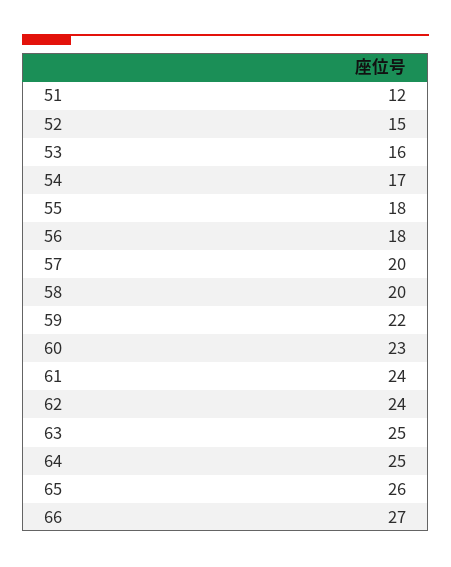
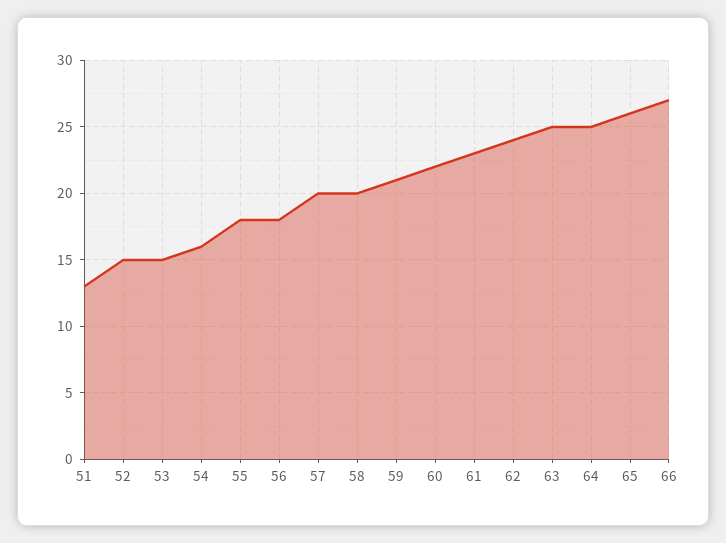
  {
-   "51": 12,
+   "51": 13,
    "52": 15,
-   "53": 16,
+   "53": 15,
-   "54": 17,
+   "54": 16,
    "55": 18,
    "56": 18,
    "57": 20,
    "58": 20,
-   "59": 22,
+   "59": 21,
-   "60": 23,
+   "60": 22,
-   "61": 24,
+   "61": 23,
    "62": 24,
    "63": 25,
    "64": 25,
    "65": 26,
    "66": 27
  }

